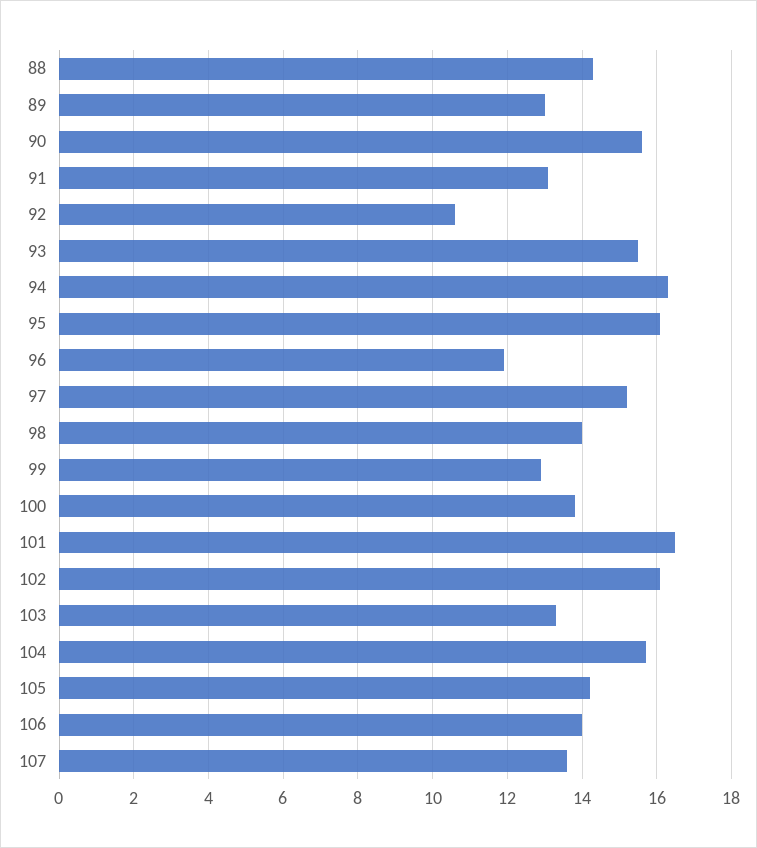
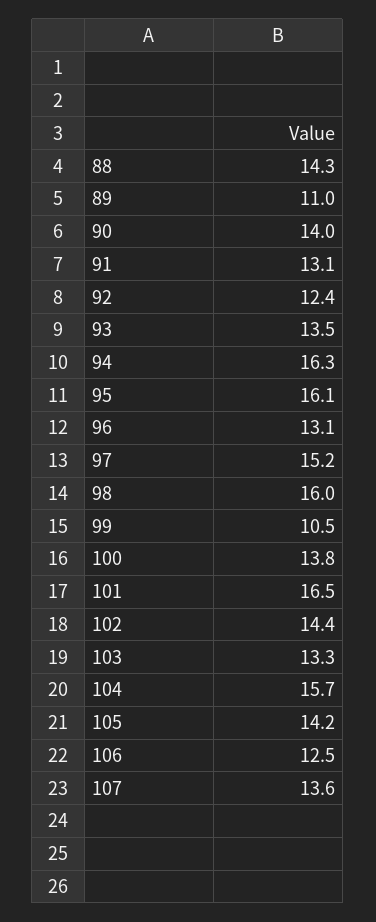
  {
    "88": 14.3,
-   "89": 13,
+   "89": 11,
-   "90": 15.5,
+   "90": 14,
    "91": 13.1,
-   "92": 10.5,
+   "92": 12.4,
-   "93": 15.5,
+   "93": 13.5,
    "94": 16.3,
    "95": 16.1,
-   "96": 12,
+   "96": 13.1,
    "97": 15.2,
-   "98": 14,
+   "98": 16,
-   "99": 13,
+   "99": 10.5,
    "100": 13.8,
    "101": 16.5,
-   "102": 16,
+   "102": 14.4,
    "103": 13.3,
    "104": 15.7,
    "105": 14.2,
-   "106": 14,
+   "106": 12.5,
    "107": 13.6
  }

